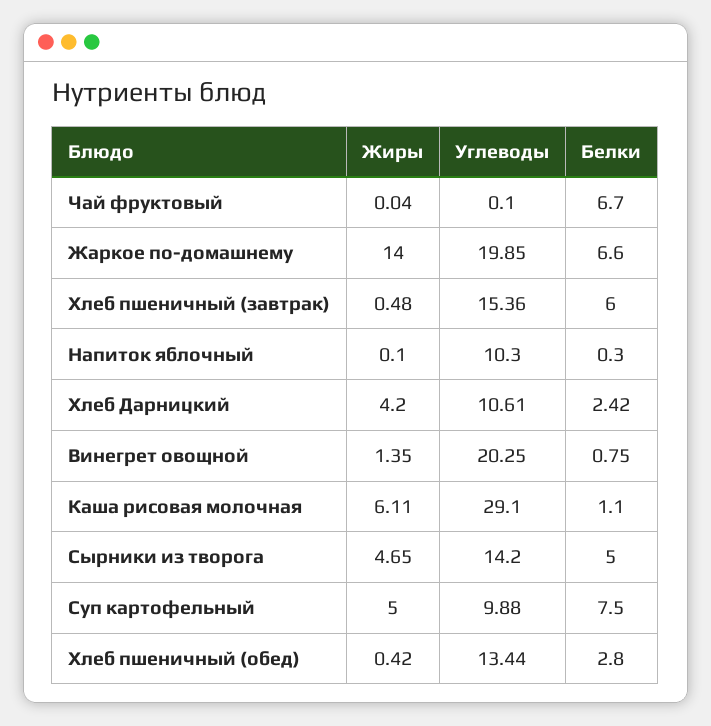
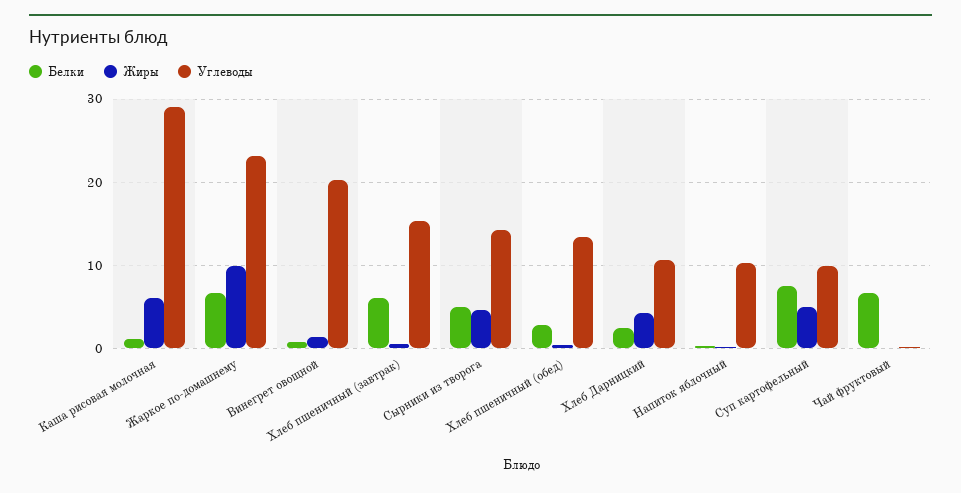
  {
    "Жиры": {
      "Чай фруктовый": 0.04,
-     "Жаркое по-домашнему": 14,
+     "Жаркое по-домашнему": 10,
      "Хлеб пшеничный (завтрак)": 0.48,
      "Напиток яблочный": 0.1,
      "Хлеб Дарницкий": 4.2,
      "Винегрет овощной": 1.35,
      "Каша рисовая молочная": 6.11,
      "Сырники из творога": 4.65,
      "Суп картофельный": 5,
      "Хлеб пшеничный (обед)": 0.42
    },
    "Углеводы": {
      "Чай фруктовый": 0.1,
-     "Жаркое по-домашнему": 19.85,
+     "Жаркое по-домашнему": 23,
      "Хлеб пшеничный (завтрак)": 15.36,
      "Напиток яблочный": 10.3,
      "Хлеб Дарницкий": 10.61,
      "Винегрет овощной": 20.25,
      "Каша рисовая молочная": 29.1,
      "Сырники из творога": 14.2,
      "Суп картофельный": 9.88,
      "Хлеб пшеничный (обед)": 13.44
    },
    "Белки": {
      "Чай фруктовый": 6.7,
      "Жаркое по-домашнему": 6.6,
      "Хлеб пшеничный (завтрак)": 6,
      "Напиток яблочный": 0.3,
      "Хлеб Дарницкий": 2.42,
      "Винегрет овощной": 0.75,
      "Каша рисовая молочная": 1.1,
      "Сырники из творога": 5,
      "Суп картофельный": 7.5,
      "Хлеб пшеничный (обед)": 2.8
    }
  }

